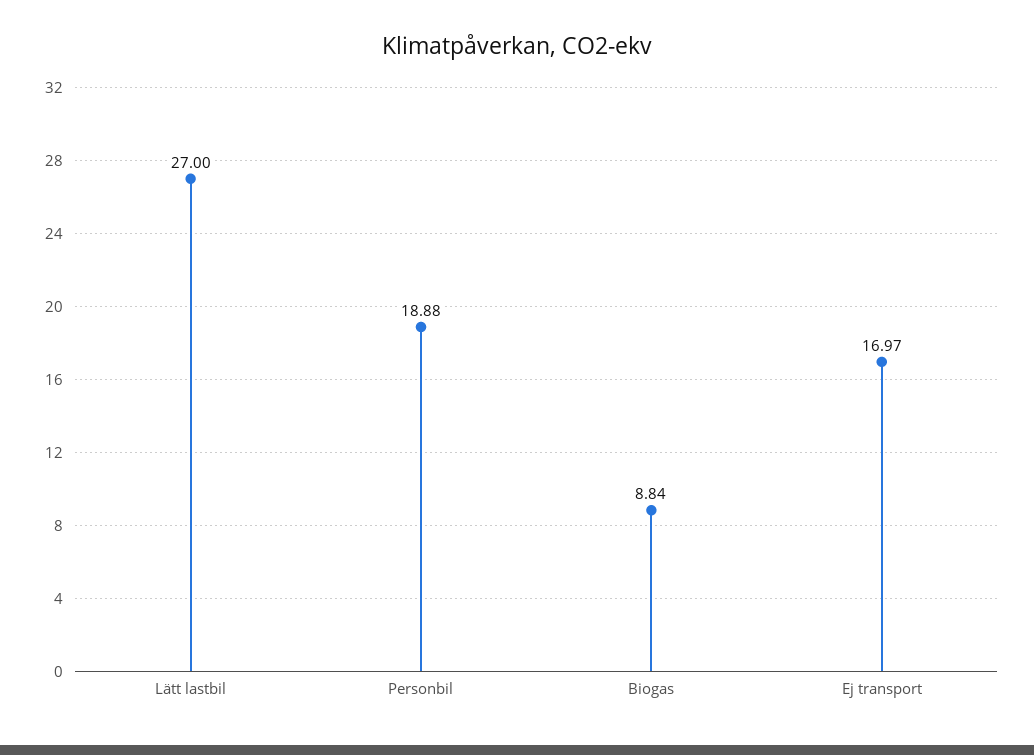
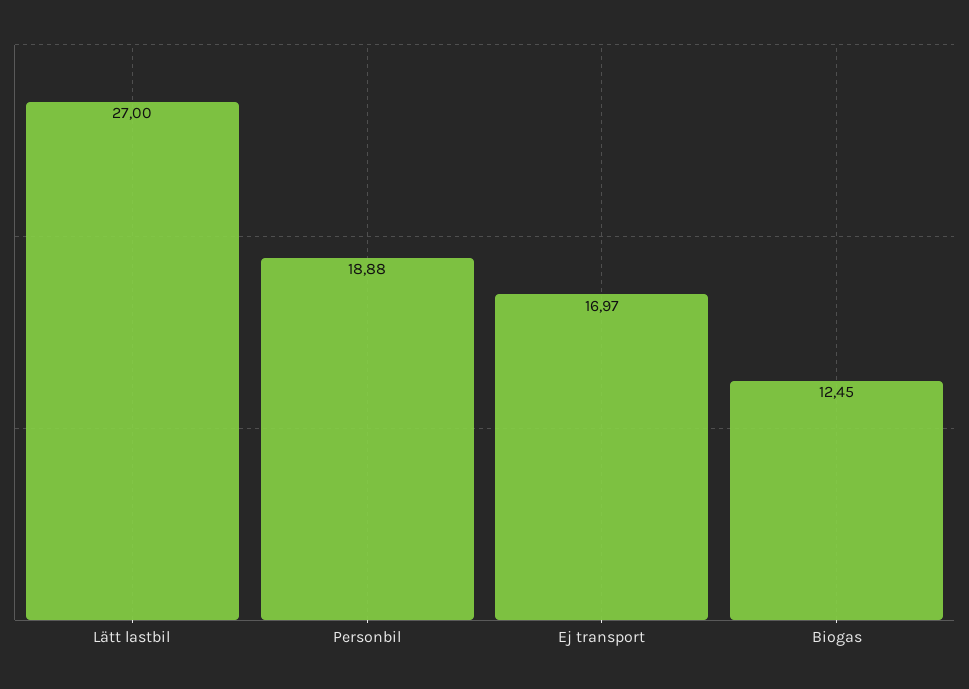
  {
    "Lätt lastbil": 27,
    "Personbil": 18.88,
-   "Biogas": 8.84,
+   "Biogas": 12.45,
    "Ej transport": 16.97
  }

